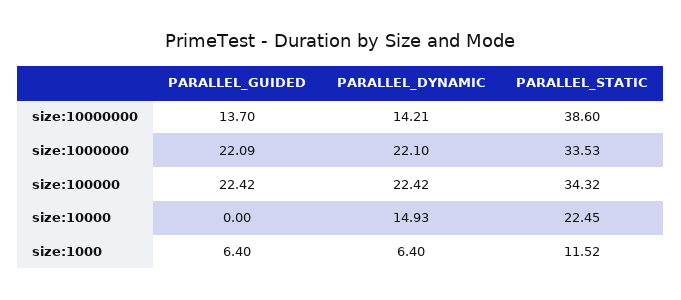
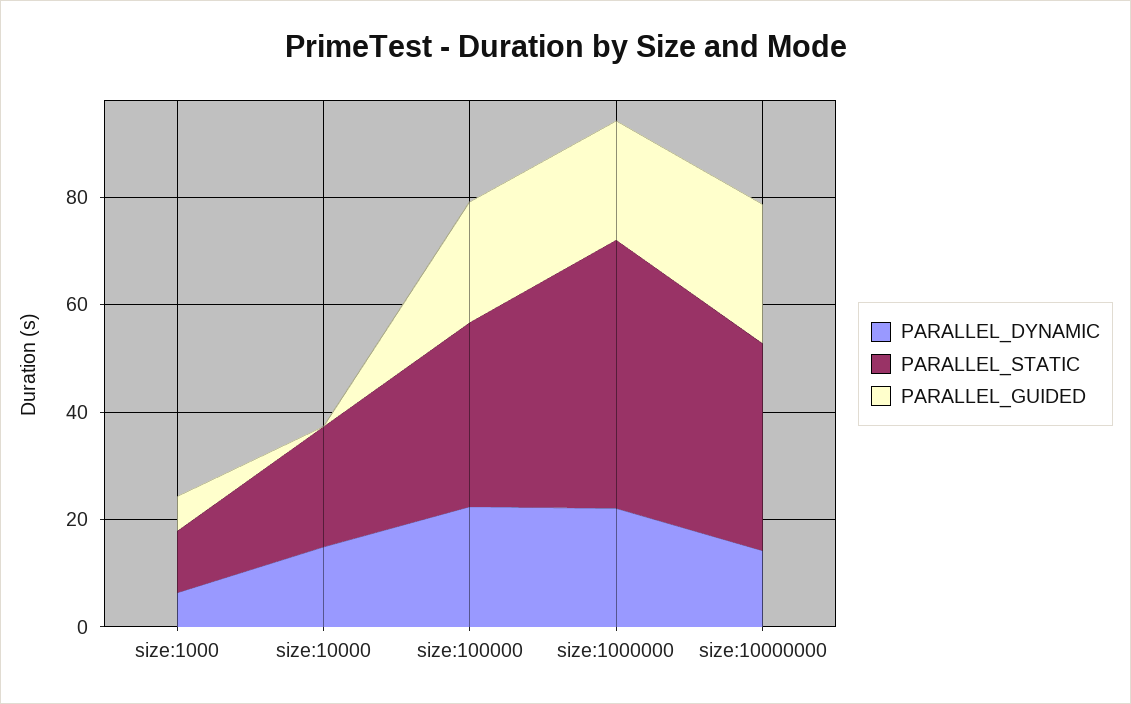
  {
    "PARALLEL_GUIDED": {
-     "size:10000000": 13.7,
+     "size:10000000": 25,
      "size:1000000": 22.09,
      "size:100000": 22.42,
      "size:10000": 0,
      "size:1000": 6.4
    },
    "PARALLEL_DYNAMIC": {
      "size:10000000": 14.21,
      "size:1000000": 22.1,
      "size:100000": 22.42,
      "size:10000": 14.93,
      "size:1000": 6.4
    },
    "PARALLEL_STATIC": {
      "size:10000000": 38.6,
-     "size:1000000": 33.53,
+     "size:1000000": 50,
      "size:100000": 34.32,
      "size:10000": 22.45,
      "size:1000": 11.52
    }
  }

